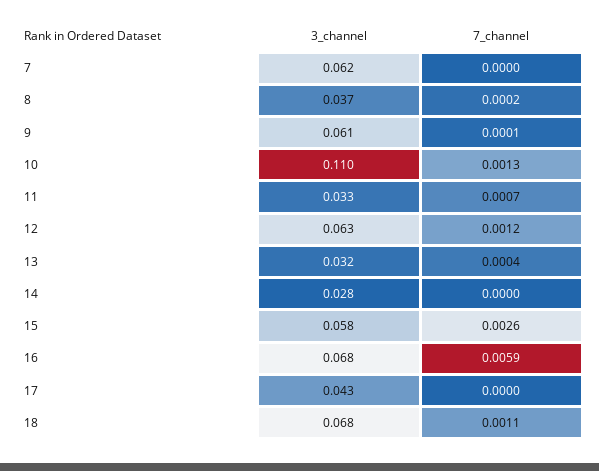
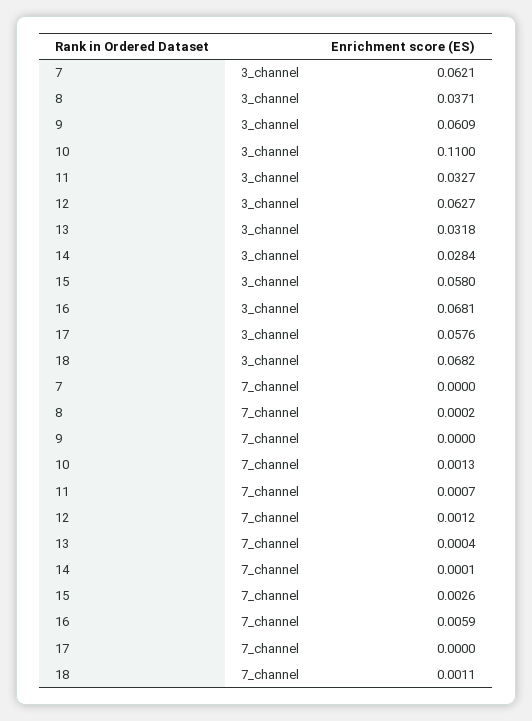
  {
    "3_channel": {
      "7": 0.0621,
      "8": 0.0371,
      "9": 0.0609,
      "10": 0.11,
      "11": 0.0327,
      "12": 0.0627,
      "13": 0.0318,
      "14": 0.0284,
      "15": 0.058,
      "16": 0.0681,
-     "17": 0.043,
+     "17": 0.0576,
      "18": 0.0682
    },
    "7_channel": {
      "7": 0,
      "8": 0.0002,
-     "9": 0.0001,
+     "9": 0,
      "10": 0.0013,
      "11": 0.0007,
      "12": 0.0012,
      "13": 0.0004,
-     "14": 0,
+     "14": 0.0001,
      "15": 0.0026,
      "16": 0.0059,
      "17": 0,
      "18": 0.0011
    }
  }

